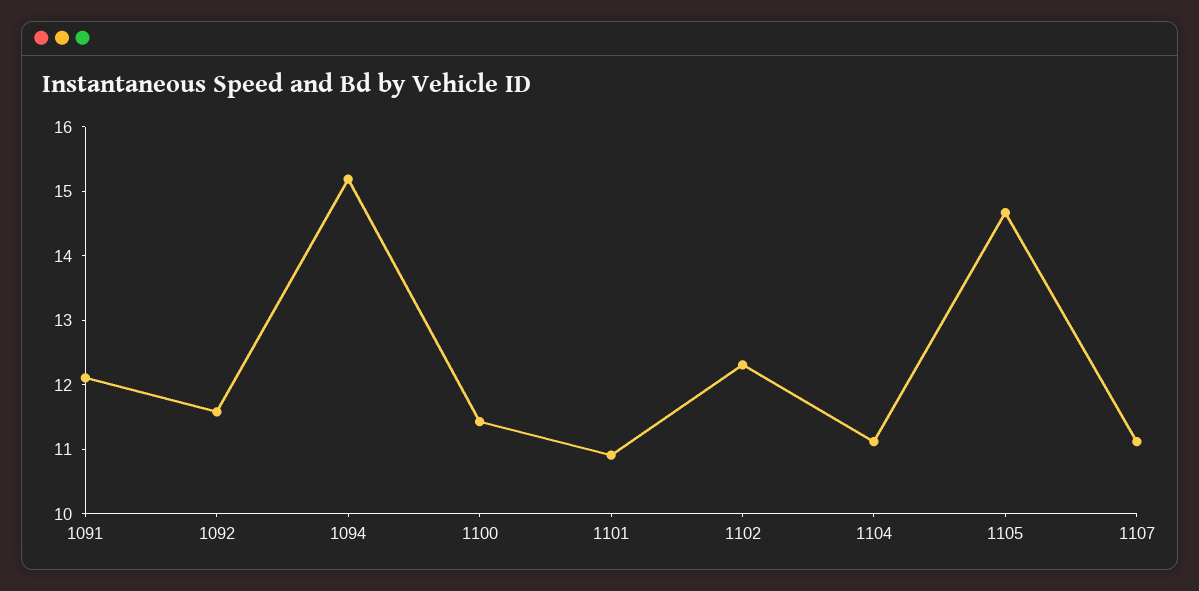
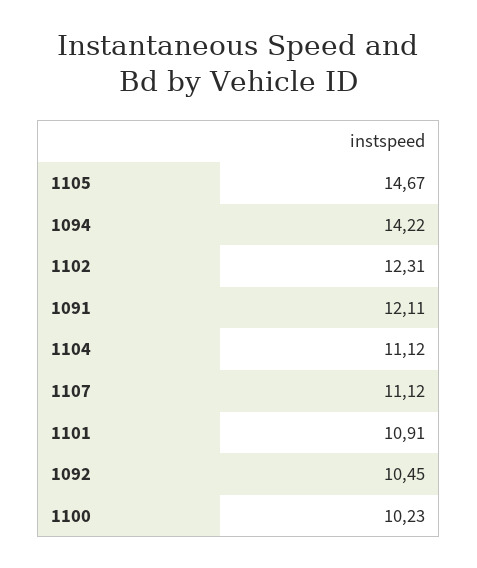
  {
    "1091": 12.11,
-   "1092": 11.6,
+   "1092": 10.45,
-   "1094": 15.2,
+   "1094": 14.22,
-   "1100": 11.4,
+   "1100": 10.23,
    "1101": 10.91,
    "1102": 12.31,
    "1104": 11.12,
    "1105": 14.67,
    "1107": 11.12
  }

